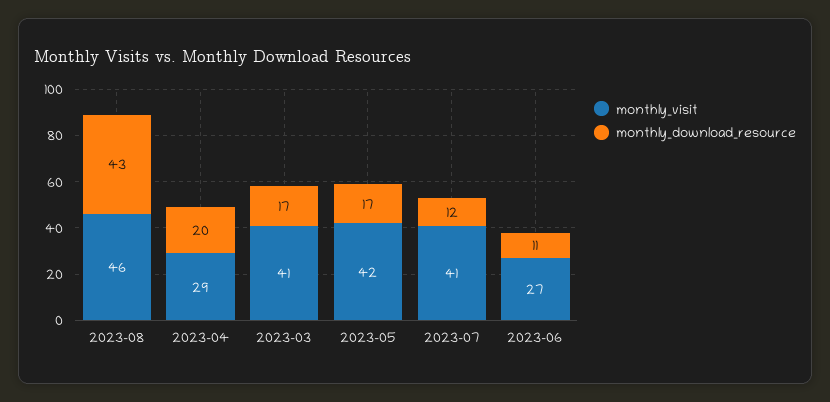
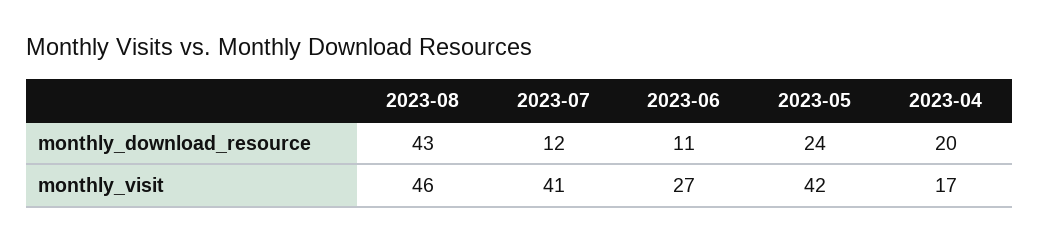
  {
    "monthly_visit": {
      "2023-08": 46,
-     "2023-04": 29,
+     "2023-04": 17,
-     "2023-03": 41,
      "2023-05": 42,
      "2023-07": 41,
      "2023-06": 27
    },
    "monthly_download_resource": {
      "2023-08": 43,
      "2023-04": 20,
-     "2023-03": 17,
-     "2023-05": 17,
+     "2023-05": 24,
      "2023-07": 12,
      "2023-06": 11
    }
  }

